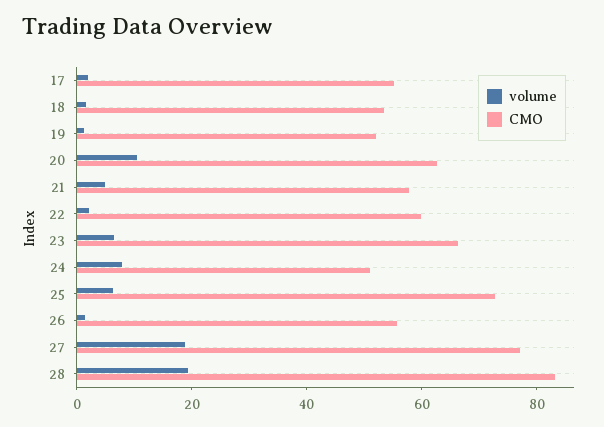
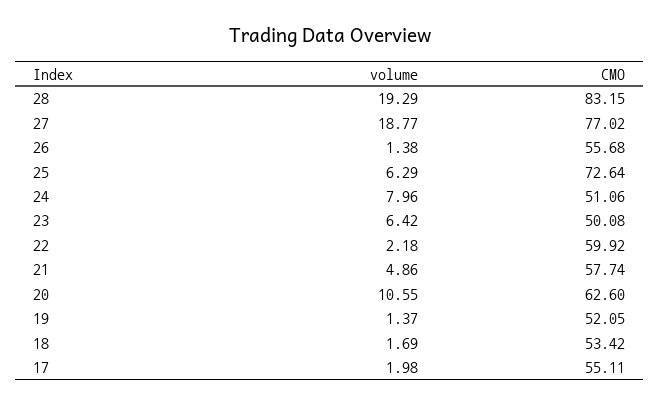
  {
    "volume": {
      "17": 1.98,
      "18": 1.69,
      "19": 1.37,
      "20": 10.55,
      "21": 4.86,
      "22": 2.18,
      "23": 6.42,
      "24": 7.96,
      "25": 6.29,
      "26": 1.38,
      "27": 18.77,
      "28": 19.29
    },
    "CMO": {
      "17": 55.11,
      "18": 53.42,
      "19": 52.05,
      "20": 62.6,
      "21": 57.74,
      "22": 59.92,
-     "23": 65,
+     "23": 50.08,
      "24": 51.06,
      "25": 72.64,
      "26": 55.68,
      "27": 77.02,
      "28": 83.15
    }
  }

